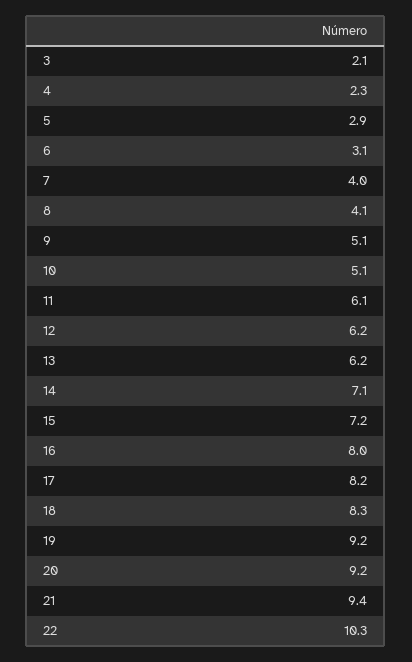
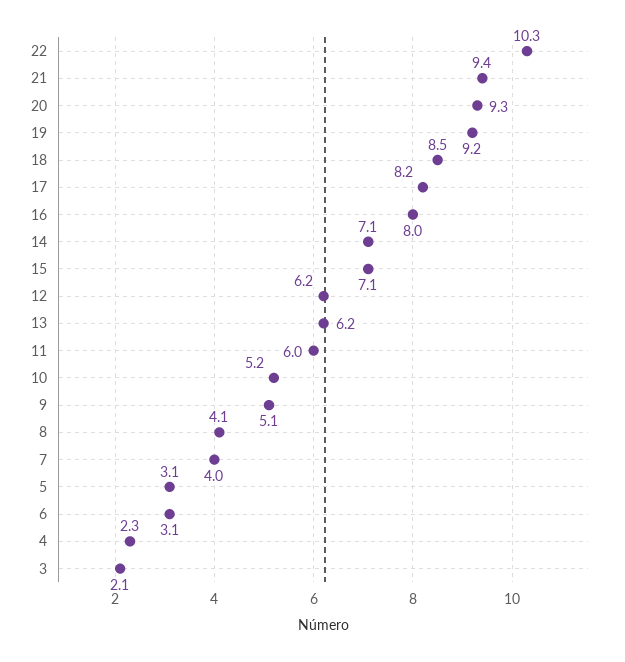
  {
    "3": 2.1,
    "4": 2.3,
-   "5": 2.9,
+   "5": 3.1,
    "6": 3.1,
    "7": 4,
    "8": 4.1,
    "9": 5.1,
-   "10": 5.1,
+   "10": 5.2,
-   "11": 6.1,
+   "11": 6,
    "12": 6.2,
    "13": 6.2,
    "14": 7.1,
-   "15": 7.2,
+   "15": 7.1,
    "16": 8,
    "17": 8.2,
-   "18": 8.3,
+   "18": 8.5,
    "19": 9.2,
-   "20": 9.2,
+   "20": 9.3,
    "21": 9.4,
    "22": 10.3
  }

